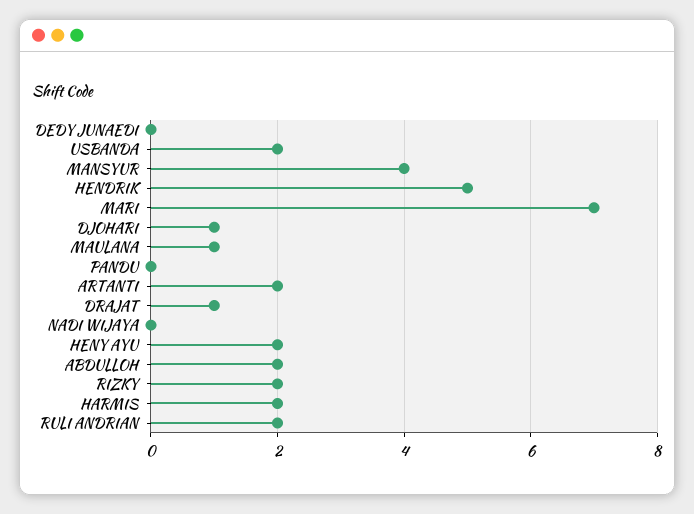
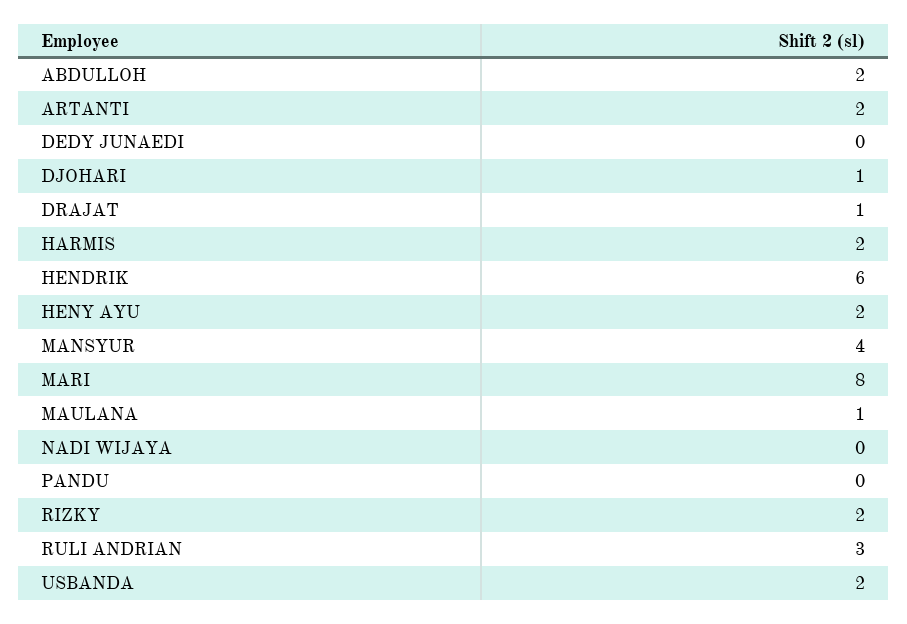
  {
    "DEDY JUNAEDI": 0,
    "USBANDA": 2,
    "MANSYUR": 4,
-   "HENDRIK": 5,
+   "HENDRIK": 6,
-   "MARI": 7,
+   "MARI": 8,
    "DJOHARI": 1,
    "MAULANA": 1,
    "PANDU": 0,
    "ARTANTI": 2,
    "DRAJAT": 1,
    "NADI WIJAYA": 0,
    "HENY AYU": 2,
    "ABDULLOH": 2,
    "RIZKY": 2,
    "HARMIS": 2,
-   "RULI ANDRIAN": 2
+   "RULI ANDRIAN": 3
  }

